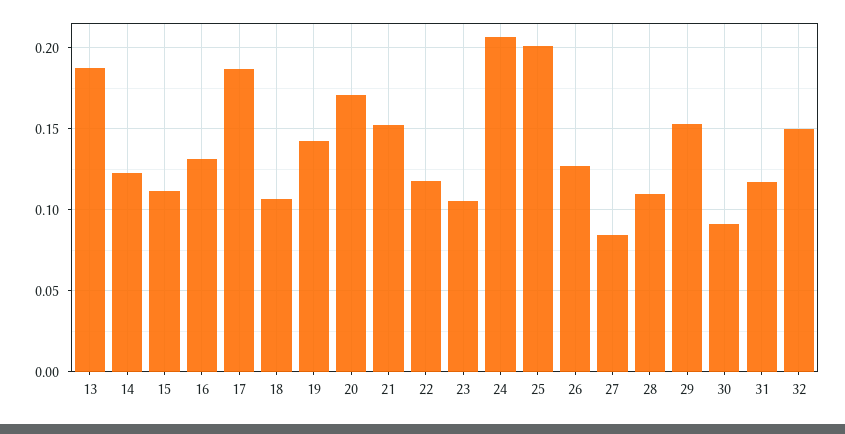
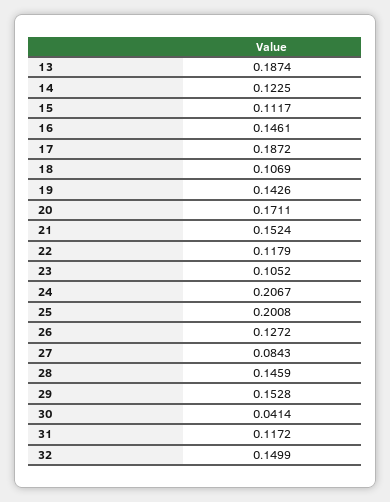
  {
    "13": 0.1874,
    "14": 0.1225,
    "15": 0.1117,
-   "16": 0.13,
+   "16": 0.1461,
    "17": 0.1872,
    "18": 0.1069,
    "19": 0.1426,
    "20": 0.1711,
    "21": 0.1524,
    "22": 0.1179,
    "23": 0.1052,
    "24": 0.2067,
    "25": 0.2008,
    "26": 0.1272,
    "27": 0.0843,
-   "28": 0.11,
+   "28": 0.1459,
    "29": 0.1528,
-   "30": 0.09,
+   "30": 0.0414,
    "31": 0.1172,
    "32": 0.1499
  }

